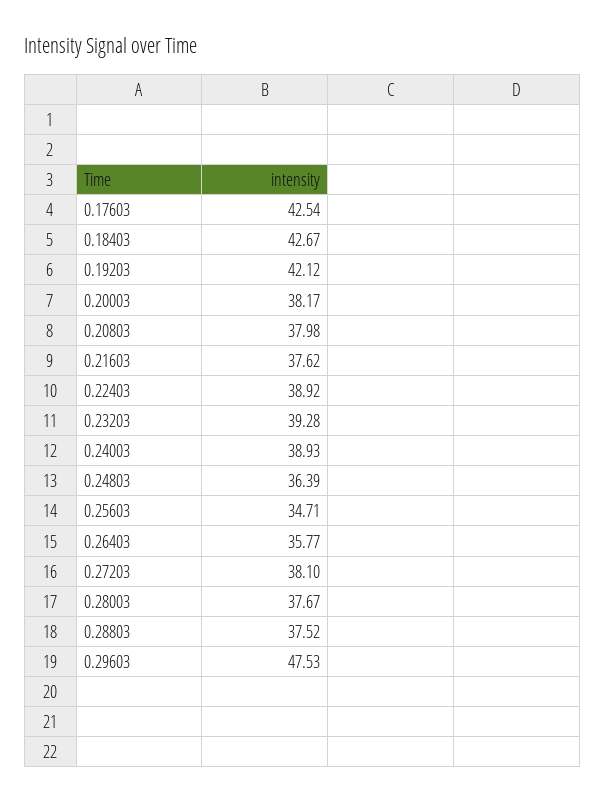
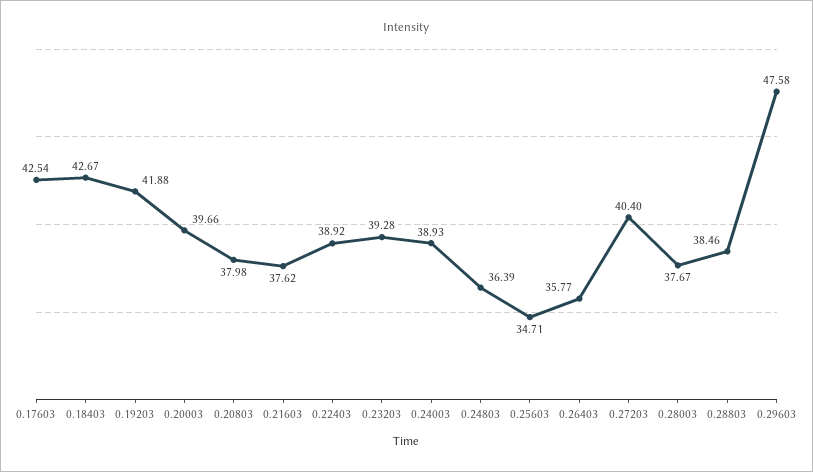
  {
    "0.17603": 42.54,
    "0.18403": 42.67,
-   "0.19203": 42.12,
+   "0.19203": 41.88,
-   "0.20003": 38.17,
+   "0.20003": 39.66,
    "0.20803": 37.98,
    "0.21603": 37.62,
    "0.22403": 38.92,
    "0.23203": 39.28,
    "0.24003": 38.93,
    "0.24803": 36.39,
    "0.25603": 34.71,
    "0.26403": 35.77,
-   "0.27203": 38.1,
+   "0.27203": 40.4,
    "0.28003": 37.67,
-   "0.28803": 37.52,
+   "0.28803": 38.46,
-   "0.29603": 47.53
+   "0.29603": 47.58
  }

